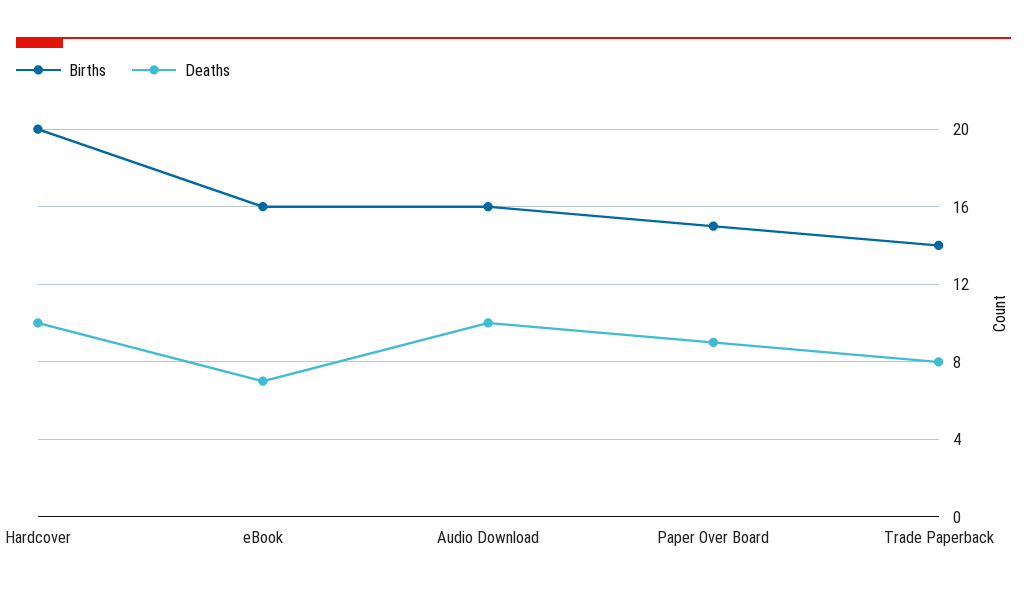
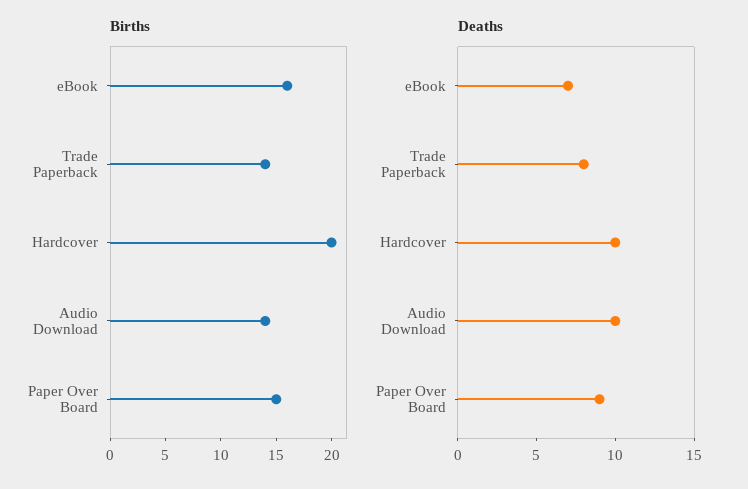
  {
    "Births": {
      "Hardcover": 20,
      "eBook": 16,
-     "Audio Download": 16,
+     "Audio Download": 14,
      "Paper Over Board": 15,
      "Trade Paperback": 14
    },
    "Deaths": {
      "Hardcover": 10,
      "eBook": 7,
      "Audio Download": 10,
      "Paper Over Board": 9,
      "Trade Paperback": 8
    }
  }

